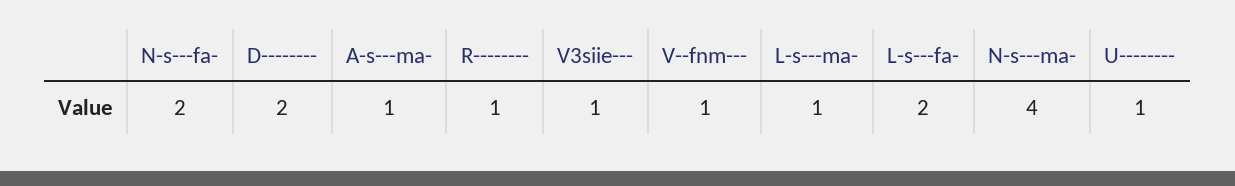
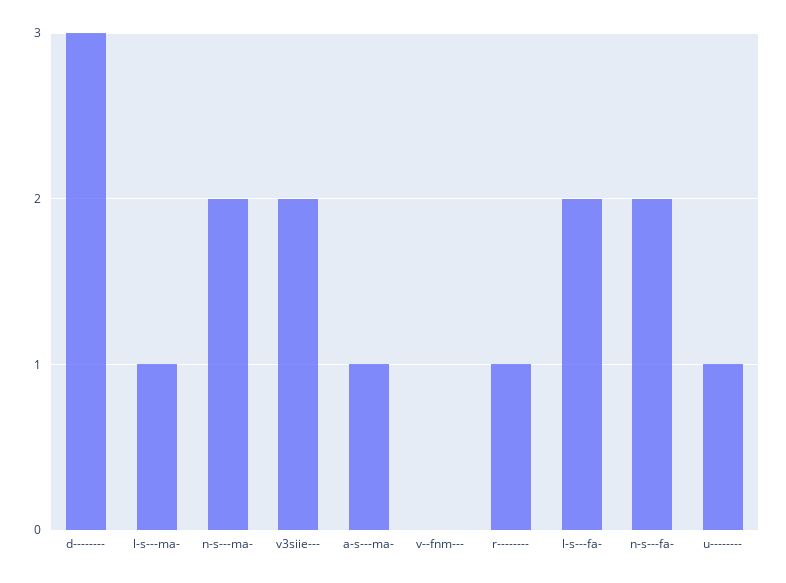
  {
    "N-s---fa-": 2,
-   "D--------": 2,
+   "D--------": 3,
    "A-s---ma-": 1,
    "R--------": 1,
-   "V3siie---": 1,
+   "V3siie---": 2,
-   "V--fnm---": 1,
+   "V--fnm---": 0,
    "L-s---ma-": 1,
    "L-s---fa-": 2,
-   "N-s---ma-": 4,
+   "N-s---ma-": 2,
    "U--------": 1
  }

